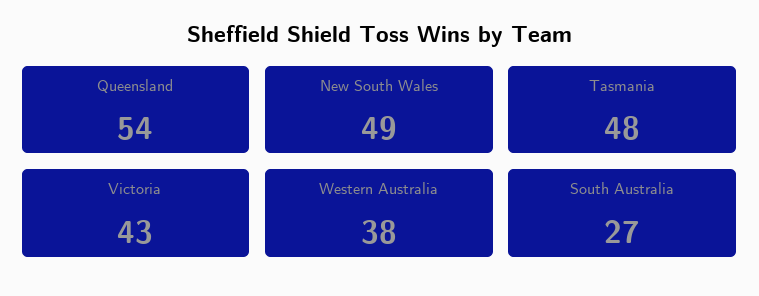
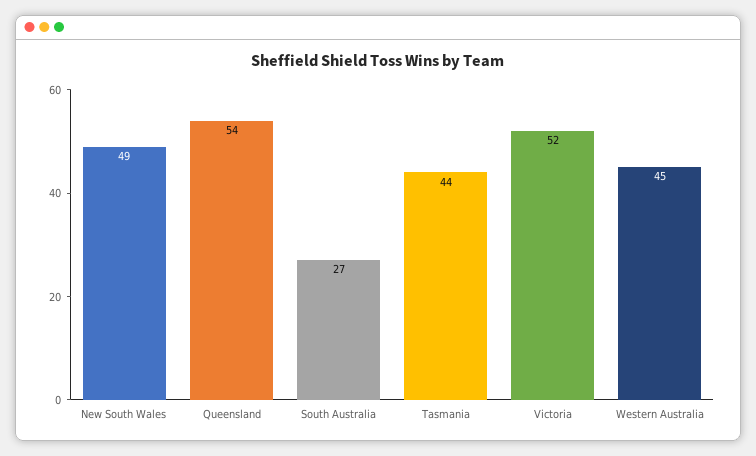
  {
    "Queensland": 54,
    "New South Wales": 49,
-   "Tasmania": 48,
+   "Tasmania": 44,
-   "Victoria": 43,
+   "Victoria": 52,
-   "Western Australia": 38,
+   "Western Australia": 45,
    "South Australia": 27
  }

